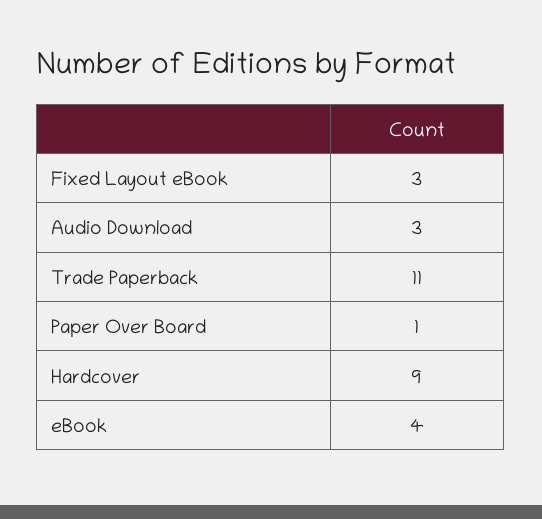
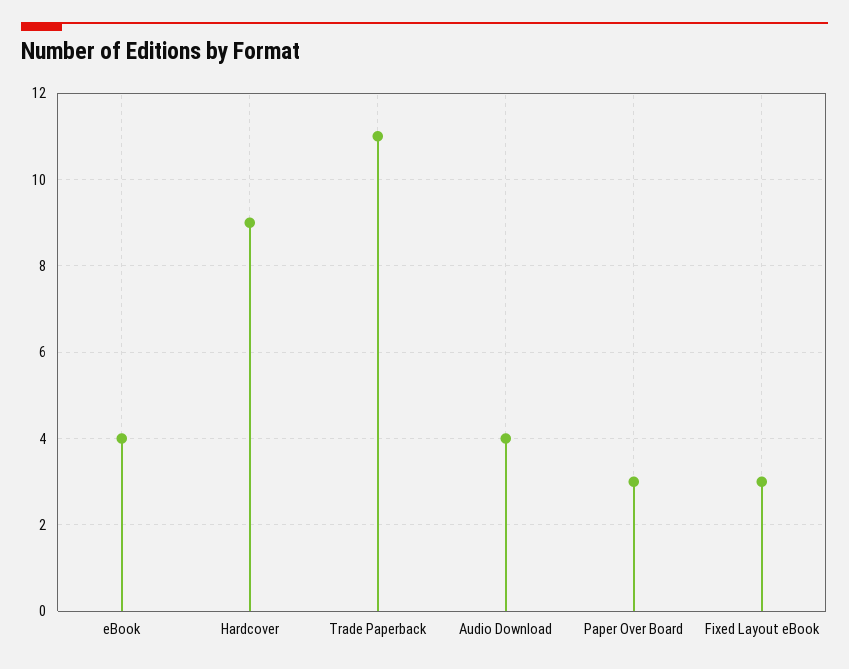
  {
    "Fixed Layout eBook": 3,
-   "Audio Download": 3,
+   "Audio Download": 4,
    "Trade Paperback": 11,
-   "Paper Over Board": 1,
+   "Paper Over Board": 3,
    "Hardcover": 9,
    "eBook": 4
  }

